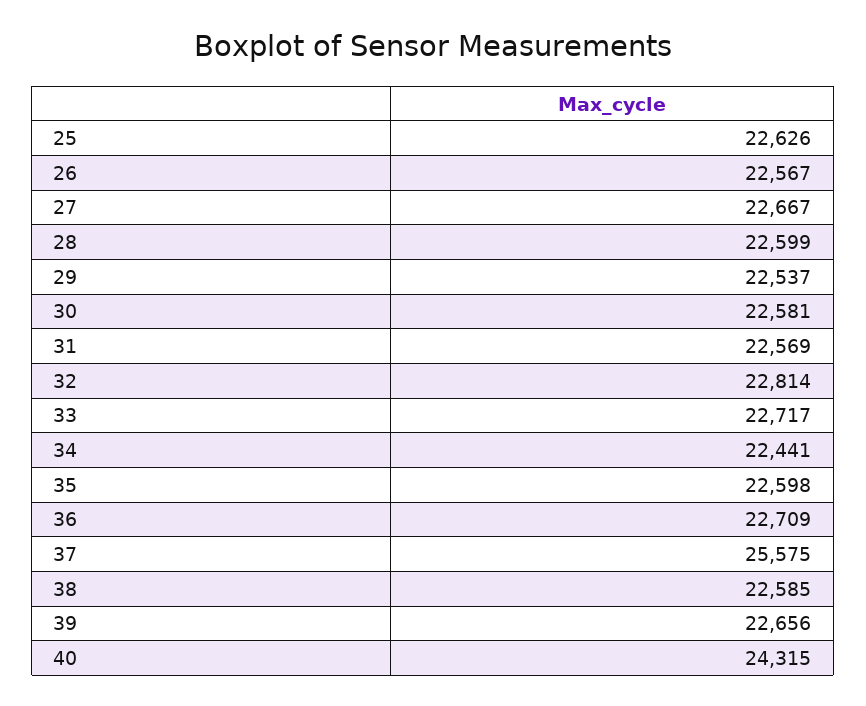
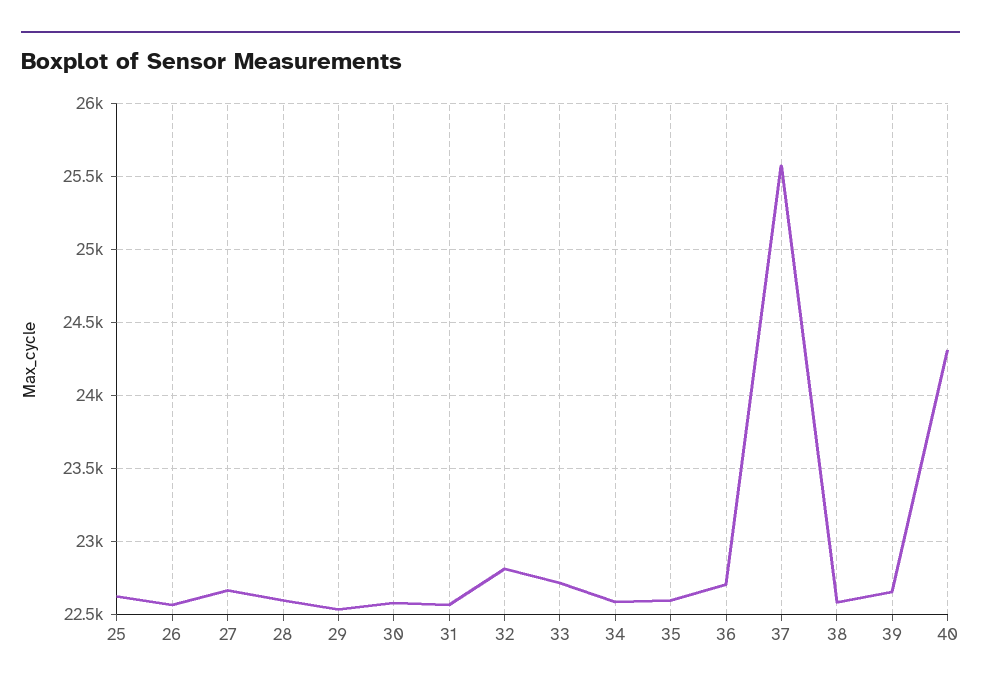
  {
    "25": 22626,
    "26": 22567,
    "27": 22667,
    "28": 22599,
    "29": 22537,
    "30": 22581,
    "31": 22569,
    "32": 22814,
    "33": 22717,
-   "34": 22441,
+   "34": 22600,
    "35": 22598,
    "36": 22709,
    "37": 25575,
    "38": 22585,
    "39": 22656,
    "40": 24315
  }

